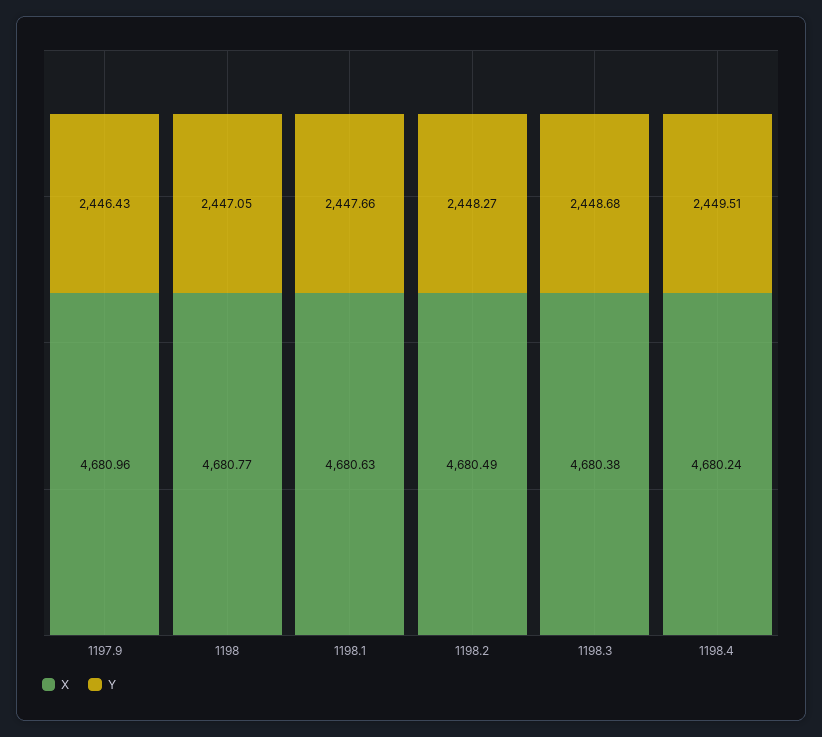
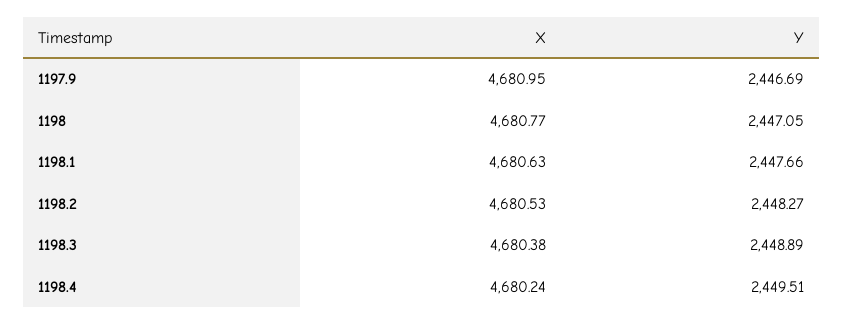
  {
    "X": {
-     "1197.9": 4680.96,
+     "1197.9": 4680.95,
      "1198": 4680.77,
      "1198.1": 4680.63,
-     "1198.2": 4680.49,
+     "1198.2": 4680.53,
      "1198.3": 4680.38,
      "1198.4": 4680.24
    },
    "Y": {
-     "1197.9": 2446.43,
+     "1197.9": 2446.69,
      "1198": 2447.05,
      "1198.1": 2447.66,
      "1198.2": 2448.27,
-     "1198.3": 2448.68,
+     "1198.3": 2448.89,
      "1198.4": 2449.51
    }
  }

